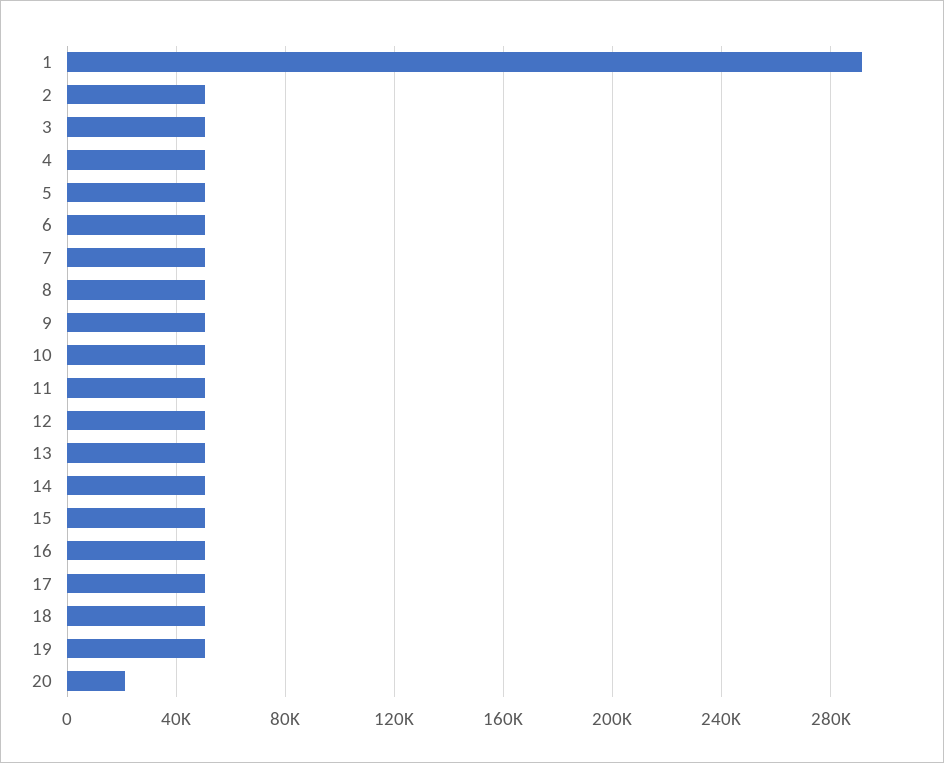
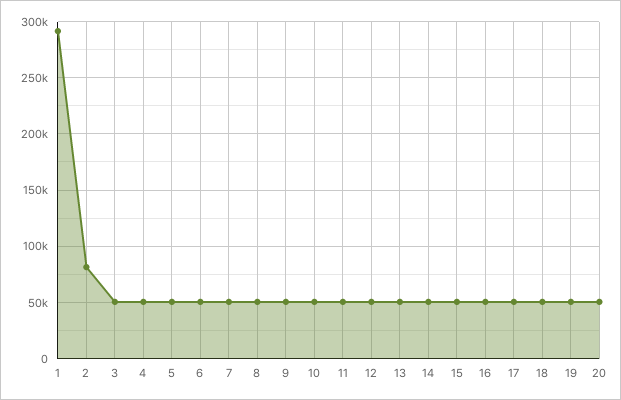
  {
    "1": 290000,
-   "2": 50000,
+   "2": 80000,
    "3": 50000,
    "4": 50000,
    "5": 50000,
    "6": 50000,
    "7": 50000,
    "8": 50000,
    "9": 50000,
    "10": 50000,
    "11": 50000,
    "12": 50000,
    "13": 50000,
    "14": 50000,
    "15": 50000,
    "16": 50000,
    "17": 50000,
    "18": 50000,
    "19": 50000,
-   "20": 20000
+   "20": 50000
  }

